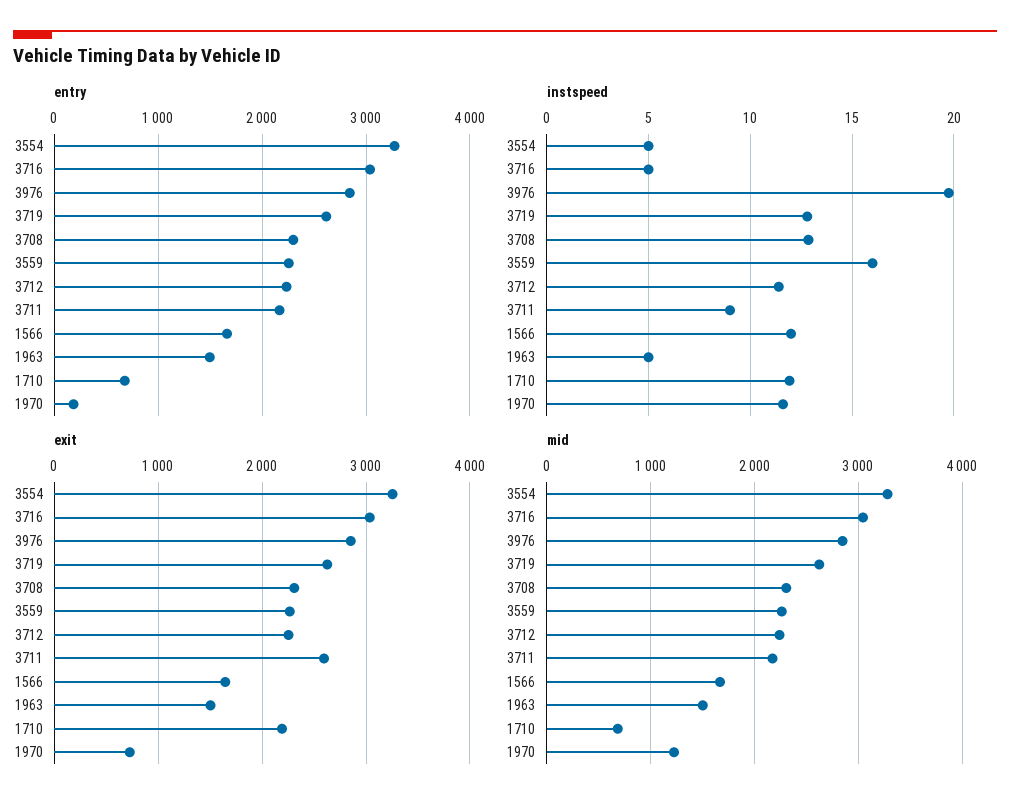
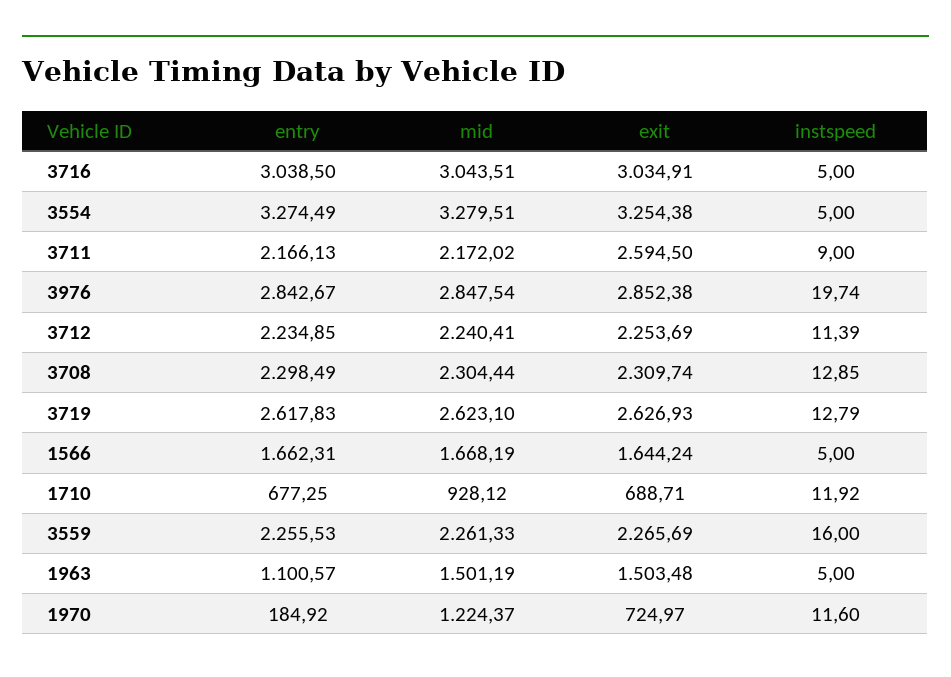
  {
    "entry": {
      "3554": 3274.49,
      "3716": 3038.5,
      "3976": 2842.67,
      "3719": 2617.83,
      "3708": 2298.49,
      "3559": 2255.53,
      "3712": 2234.85,
      "3711": 2166.13,
      "1566": 1662.31,
-     "1963": 1500,
+     "1963": 1100.57,
      "1710": 677.25,
      "1970": 184.92
    },
    "instspeed": {
      "3554": 5,
      "3716": 5,
      "3976": 19.74,
      "3719": 12.79,
      "3708": 12.85,
      "3559": 16,
      "3712": 11.39,
      "3711": 9,
-     "1566": 12,
+     "1566": 5,
      "1963": 5,
      "1710": 11.92,
      "1970": 11.6
    },
    "exit": {
      "3554": 3254.38,
      "3716": 3034.91,
      "3976": 2852.38,
      "3719": 2626.93,
      "3708": 2309.74,
      "3559": 2265.69,
      "3712": 2253.69,
      "3711": 2594.5,
      "1566": 1644.24,
      "1963": 1503.48,
-     "1710": 2200,
+     "1710": 688.71,
      "1970": 724.97
    },
    "mid": {
      "3554": 3279.51,
      "3716": 3043.51,
      "3976": 2847.54,
      "3719": 2623.1,
      "3708": 2304.44,
      "3559": 2261.33,
      "3712": 2240.41,
      "3711": 2172.02,
      "1566": 1668.19,
      "1963": 1501.19,
-     "1710": 700,
+     "1710": 928.12,
      "1970": 1224.37
    }
  }

